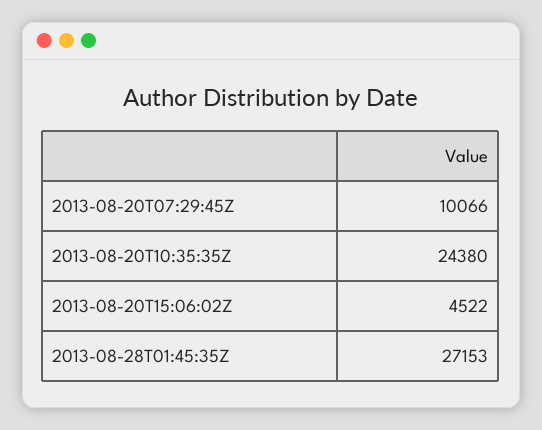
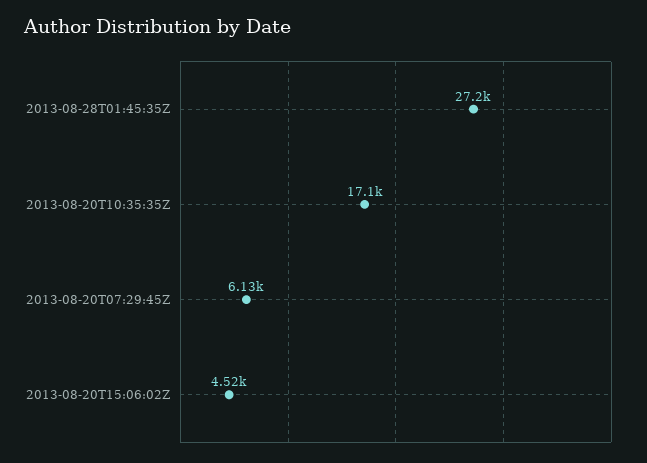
  {
-   "2013-08-20T07:29:45Z": 10066,
+   "2013-08-20T07:29:45Z": 6130,
-   "2013-08-20T10:35:35Z": 24380,
+   "2013-08-20T10:35:35Z": 17100,
    "2013-08-20T15:06:02Z": 4522,
    "2013-08-28T01:45:35Z": 27153
  }

